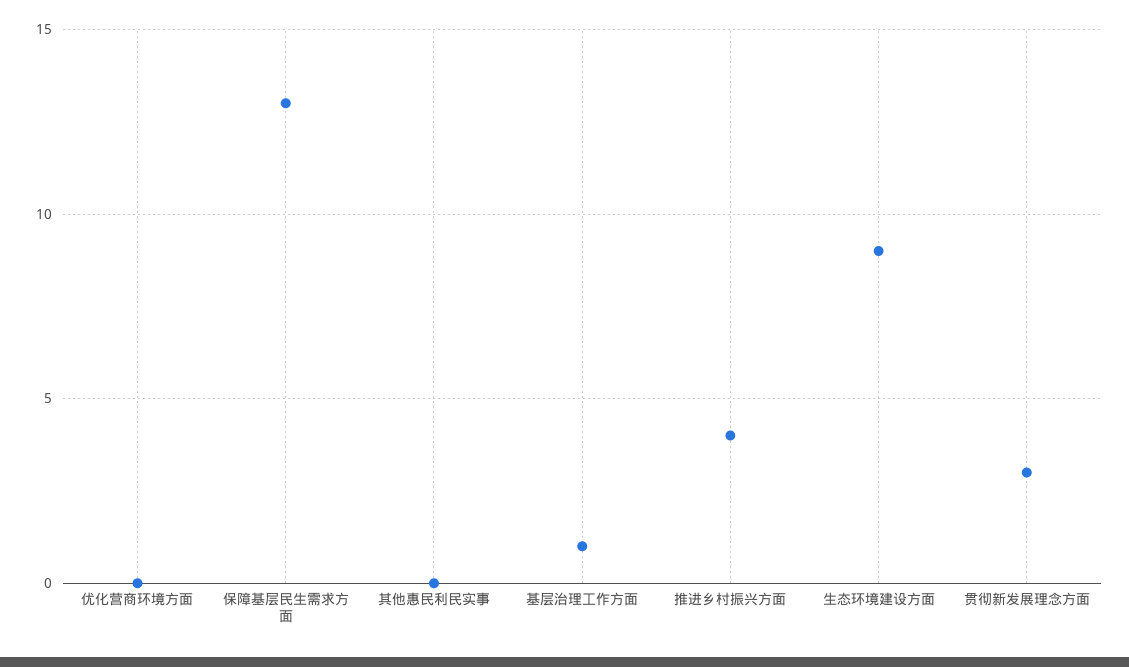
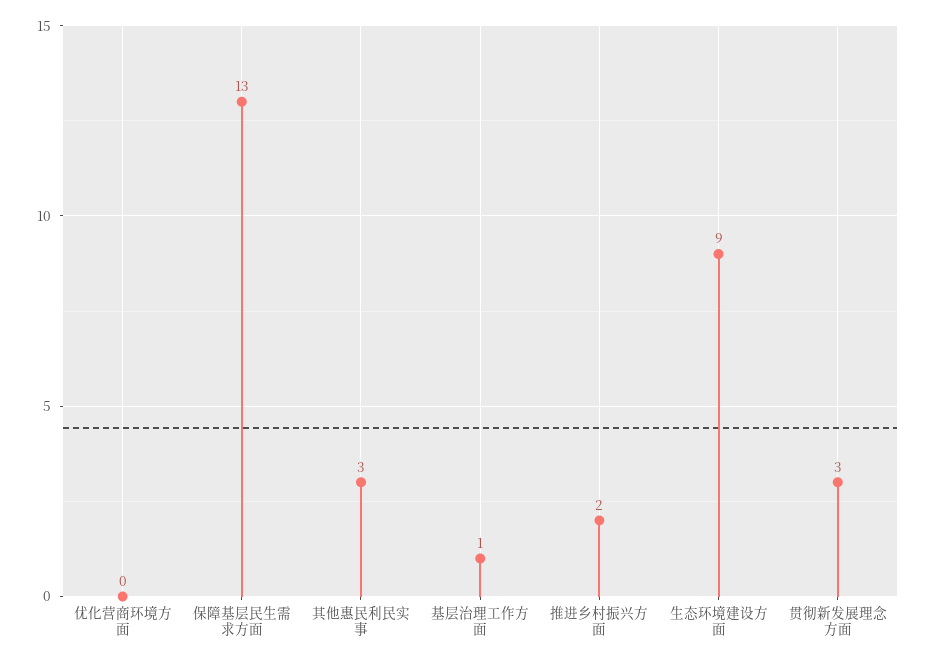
  {
    "优化营商环境方面": 0,
    "保障基层民生需求方面": 13,
-   "其他惠民利民实事": 0,
+   "其他惠民利民实事": 3,
    "基层治理工作方面": 1,
-   "推进乡村振兴方面": 4,
+   "推进乡村振兴方面": 2,
    "生态环境建设方面": 9,
    "贯彻新发展理念方面": 3
  }

